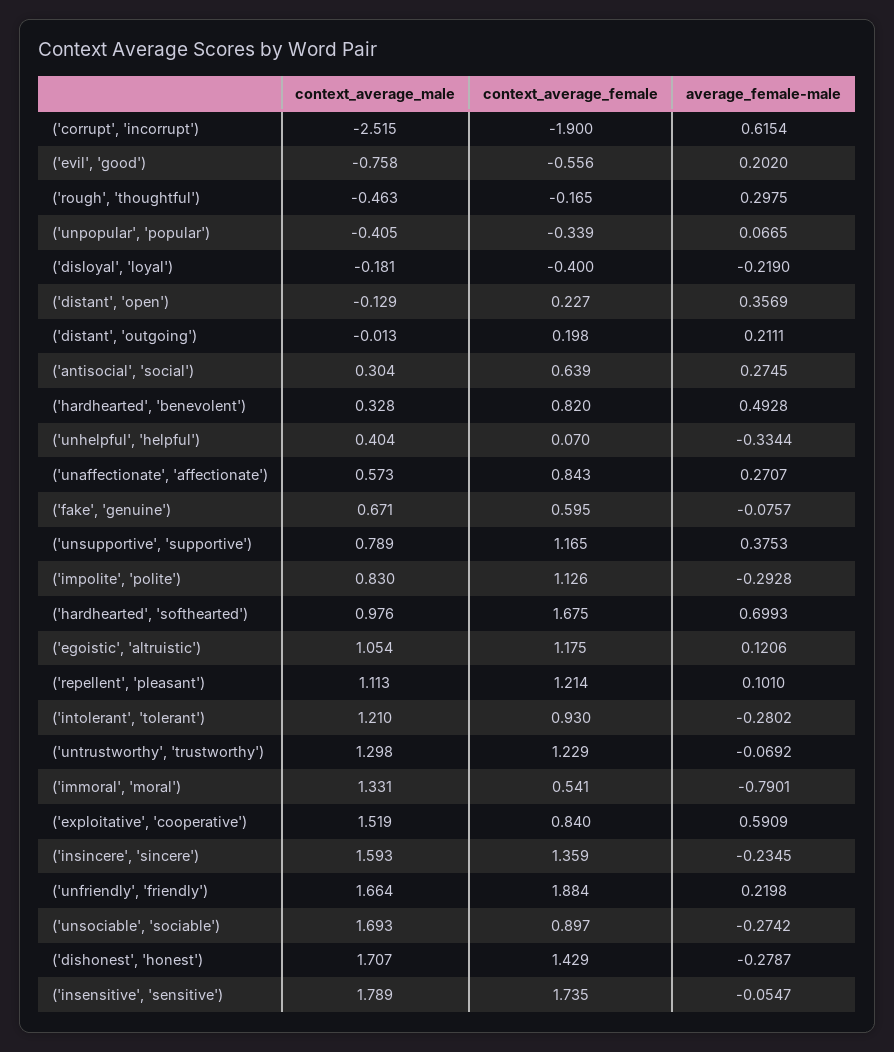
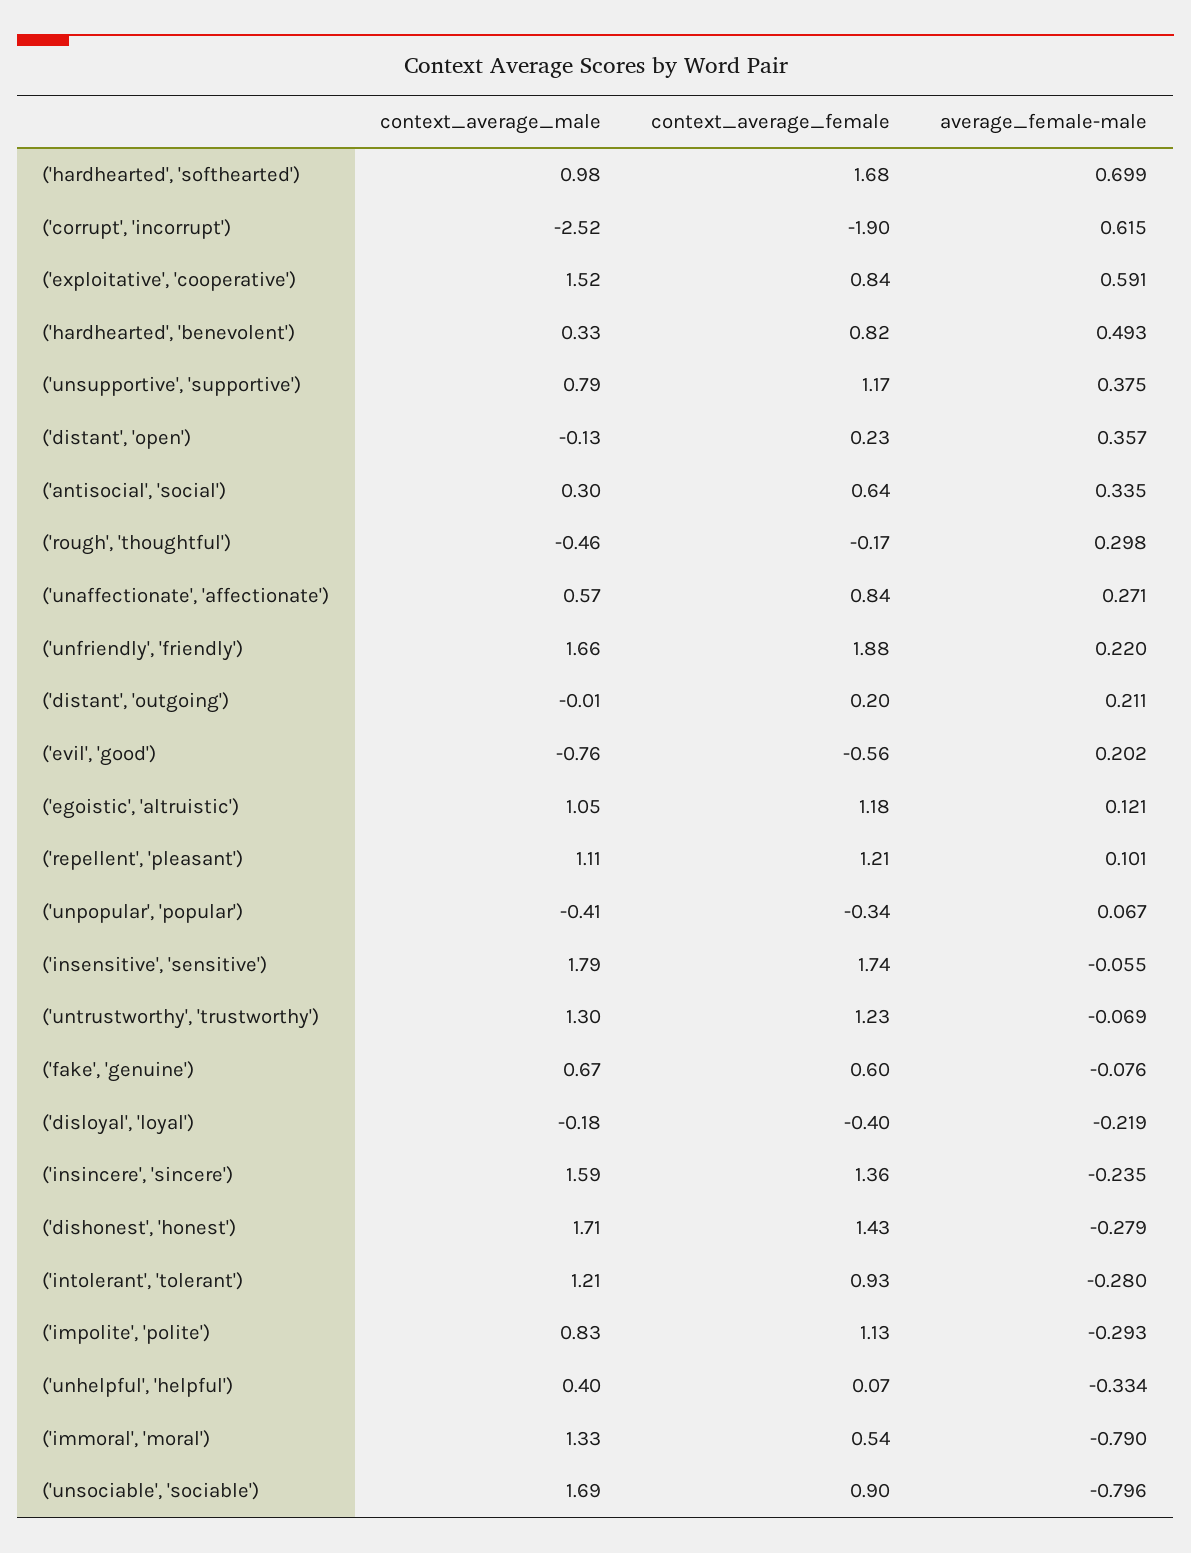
  {
    "context_average_male": {
      "('corrupt', 'incorrupt')": -2.515,
      "('evil', 'good')": -0.758,
      "('rough', 'thoughtful')": -0.463,
      "('unpopular', 'popular')": -0.405,
      "('disloyal', 'loyal')": -0.181,
      "('distant', 'open')": -0.129,
      "('distant', 'outgoing')": -0.013,
      "('antisocial', 'social')": 0.304,
      "('hardhearted', 'benevolent')": 0.328,
      "('unhelpful', 'helpful')": 0.404,
      "('unaffectionate', 'affectionate')": 0.573,
      "('fake', 'genuine')": 0.671,
      "('unsupportive', 'supportive')": 0.789,
      "('impolite', 'polite')": 0.83,
      "('hardhearted', 'softhearted')": 0.976,
      "('egoistic', 'altruistic')": 1.054,
      "('repellent', 'pleasant')": 1.113,
      "('intolerant', 'tolerant')": 1.21,
      "('untrustworthy', 'trustworthy')": 1.298,
      "('immoral', 'moral')": 1.331,
      "('exploitative', 'cooperative')": 1.519,
      "('insincere', 'sincere')": 1.593,
      "('unfriendly', 'friendly')": 1.664,
      "('unsociable', 'sociable')": 1.693,
      "('dishonest', 'honest')": 1.707,
      "('insensitive', 'sensitive')": 1.789
    },
    "context_average_female": {
      "('corrupt', 'incorrupt')": -1.9,
      "('evil', 'good')": -0.556,
      "('rough', 'thoughtful')": -0.165,
      "('unpopular', 'popular')": -0.339,
      "('disloyal', 'loyal')": -0.4,
      "('distant', 'open')": 0.227,
      "('distant', 'outgoing')": 0.198,
      "('antisocial', 'social')": 0.639,
      "('hardhearted', 'benevolent')": 0.82,
      "('unhelpful', 'helpful')": 0.07,
      "('unaffectionate', 'affectionate')": 0.843,
      "('fake', 'genuine')": 0.595,
      "('unsupportive', 'supportive')": 1.165,
      "('impolite', 'polite')": 1.126,
      "('hardhearted', 'softhearted')": 1.675,
      "('egoistic', 'altruistic')": 1.175,
      "('repellent', 'pleasant')": 1.214,
      "('intolerant', 'tolerant')": 0.93,
      "('untrustworthy', 'trustworthy')": 1.229,
      "('immoral', 'moral')": 0.541,
      "('exploitative', 'cooperative')": 0.84,
      "('insincere', 'sincere')": 1.359,
      "('unfriendly', 'friendly')": 1.884,
      "('unsociable', 'sociable')": 0.897,
      "('dishonest', 'honest')": 1.429,
      "('insensitive', 'sensitive')": 1.735
    },
    "average_female-male": {
      "('corrupt', 'incorrupt')": 0.6154,
      "('evil', 'good')": 0.202,
      "('rough', 'thoughtful')": 0.2975,
      "('unpopular', 'popular')": 0.0665,
      "('disloyal', 'loyal')": -0.219,
      "('distant', 'open')": 0.3569,
      "('distant', 'outgoing')": 0.2111,
-     "('antisocial', 'social')": 0.2745,
+     "('antisocial', 'social')": 0.335,
      "('hardhearted', 'benevolent')": 0.4928,
      "('unhelpful', 'helpful')": -0.3344,
      "('unaffectionate', 'affectionate')": 0.2707,
      "('fake', 'genuine')": -0.0757,
      "('unsupportive', 'supportive')": 0.3753,
      "('impolite', 'polite')": -0.2928,
      "('hardhearted', 'softhearted')": 0.6993,
      "('egoistic', 'altruistic')": 0.1206,
      "('repellent', 'pleasant')": 0.101,
      "('intolerant', 'tolerant')": -0.2802,
      "('untrustworthy', 'trustworthy')": -0.0692,
      "('immoral', 'moral')": -0.7901,
      "('exploitative', 'cooperative')": 0.5909,
      "('insincere', 'sincere')": -0.2345,
      "('unfriendly', 'friendly')": 0.2198,
-     "('unsociable', 'sociable')": -0.2742,
+     "('unsociable', 'sociable')": -0.796,
      "('dishonest', 'honest')": -0.2787,
      "('insensitive', 'sensitive')": -0.0547
    }
  }

